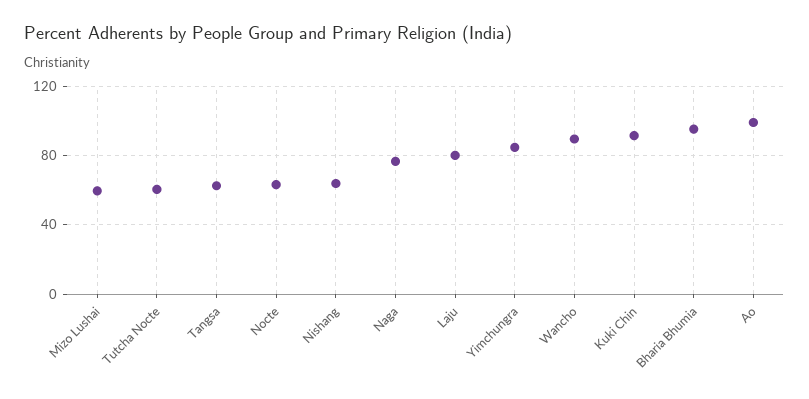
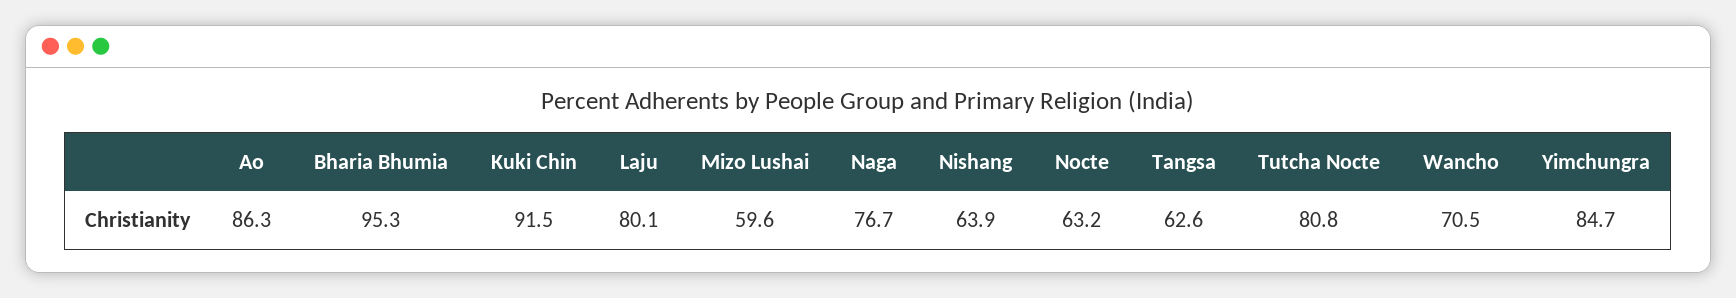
  {
    "Mizo Lushai": 59.6,
-   "Tutcha Nocte": 60,
+   "Tutcha Nocte": 80.8,
    "Tangsa": 62.6,
    "Nocte": 63.2,
    "Nishang": 63.9,
    "Naga": 76.7,
    "Laju": 80.1,
    "Yimchungra": 84.7,
-   "Wancho": 90,
+   "Wancho": 70.5,
    "Kuki Chin": 91.5,
    "Bharia Bhumia": 95.3,
-   "Ao": 100
+   "Ao": 86.3
  }

